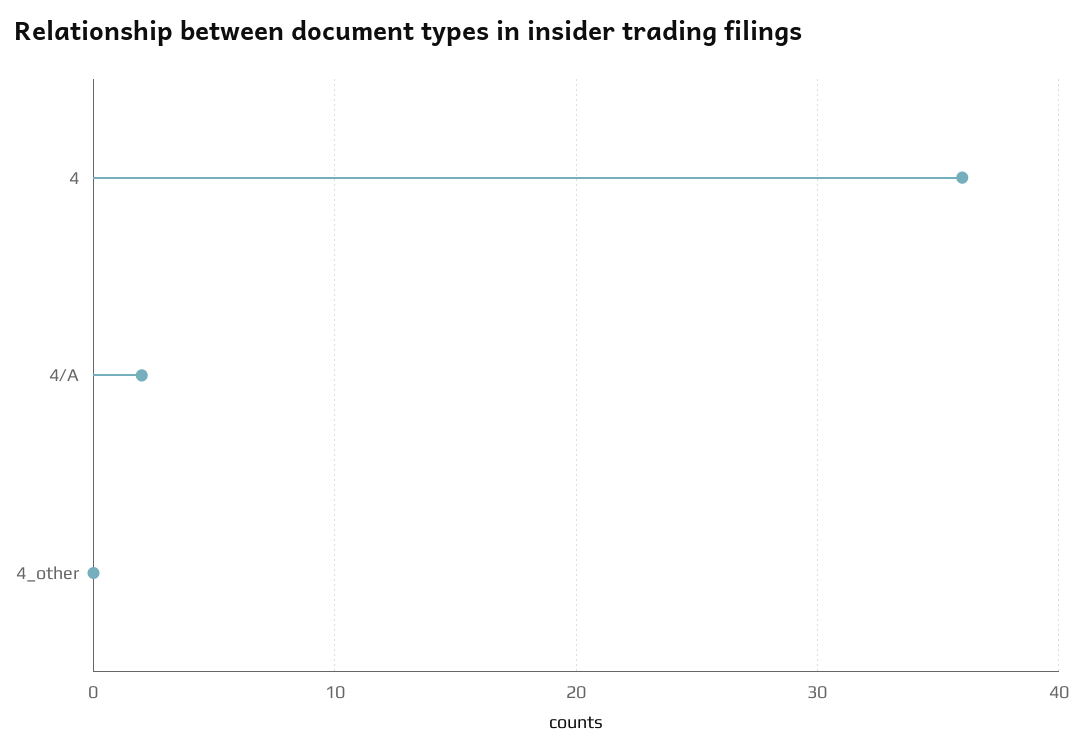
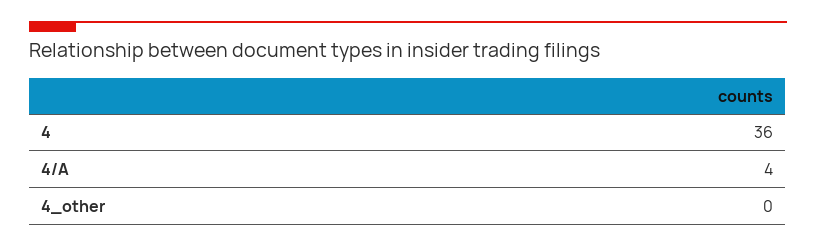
  {
    "4": 36,
-   "4/A": 2,
+   "4/A": 4,
    "4_other": 0
  }

